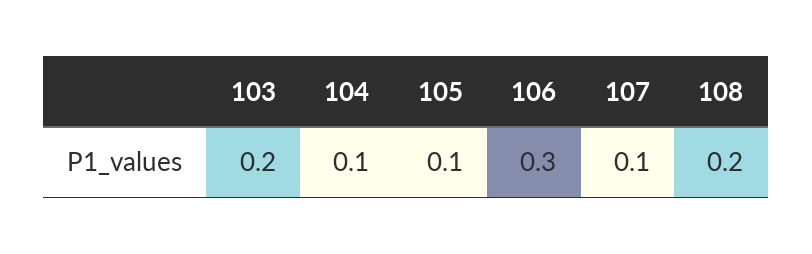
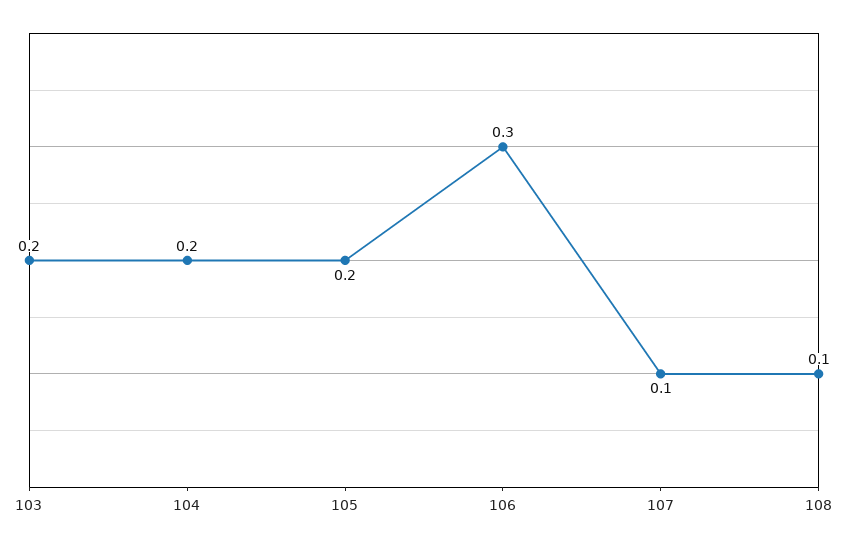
  {
    "103": 0.2,
-   "104": 0.1,
+   "104": 0.2,
-   "105": 0.1,
+   "105": 0.2,
    "106": 0.3,
    "107": 0.1,
-   "108": 0.2
+   "108": 0.1
  }

